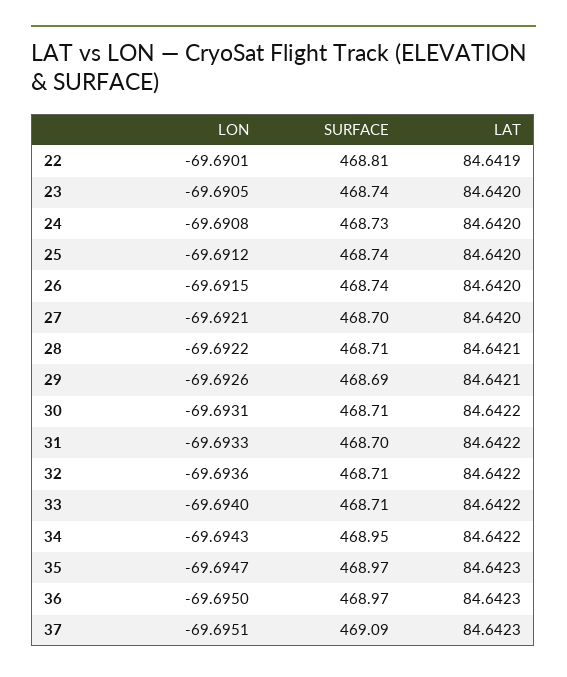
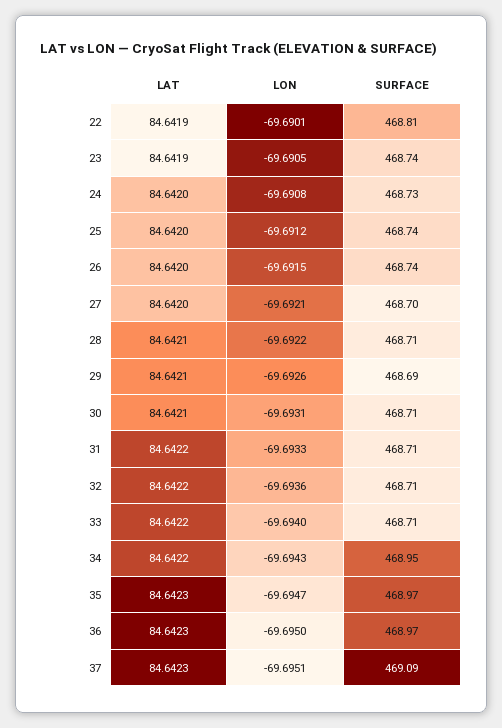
  {
    "LON": {
      "22": -69.6901,
      "23": -69.6905,
      "24": -69.6908,
      "25": -69.6912,
      "26": -69.6915,
      "27": -69.6921,
      "28": -69.6922,
      "29": -69.6926,
      "30": -69.6931,
      "31": -69.6933,
      "32": -69.6936,
      "33": -69.694,
      "34": -69.6943,
      "35": -69.6947,
      "36": -69.695,
      "37": -69.6951
    },
    "SURFACE": {
      "22": 468.81,
      "23": 468.74,
      "24": 468.73,
      "25": 468.74,
      "26": 468.74,
      "27": 468.7,
      "28": 468.71,
      "29": 468.69,
      "30": 468.71,
-     "31": 468.7,
+     "31": 468.71,
      "32": 468.71,
      "33": 468.71,
      "34": 468.95,
      "35": 468.97,
      "36": 468.97,
      "37": 469.09
    },
    "LAT": {
      "22": 84.6419,
-     "23": 84.642,
+     "23": 84.6419,
      "24": 84.642,
      "25": 84.642,
      "26": 84.642,
      "27": 84.642,
      "28": 84.6421,
      "29": 84.6421,
-     "30": 84.6422,
+     "30": 84.6421,
      "31": 84.6422,
      "32": 84.6422,
      "33": 84.6422,
      "34": 84.6422,
      "35": 84.6423,
      "36": 84.6423,
      "37": 84.6423
    }
  }

